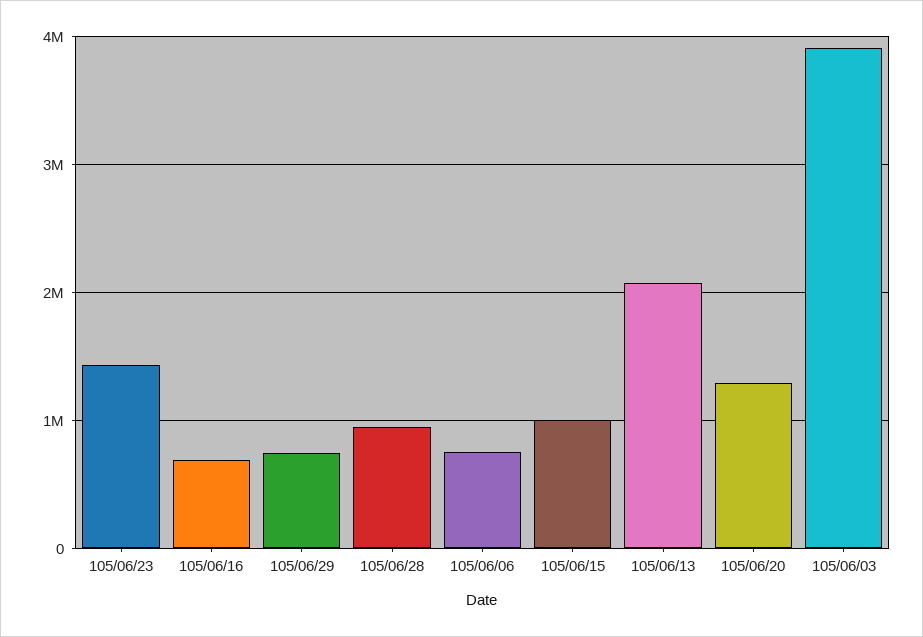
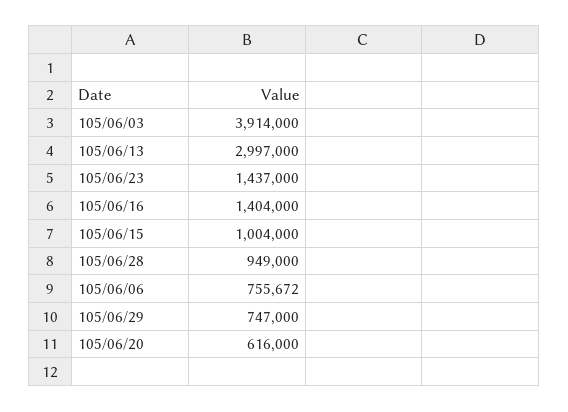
  {
    "105/06/23": 1437000,
-   "105/06/16": 700000,
+   "105/06/16": 1404000,
    "105/06/29": 747000,
    "105/06/28": 949000,
    "105/06/06": 755672,
    "105/06/15": 1004000,
-   "105/06/13": 2100000,
+   "105/06/13": 2997000,
-   "105/06/20": 1300000,
+   "105/06/20": 616000,
    "105/06/03": 3914000
  }

